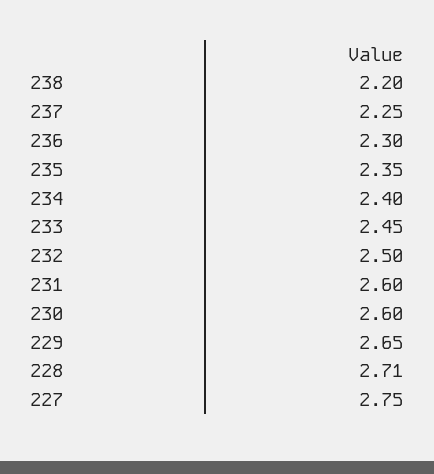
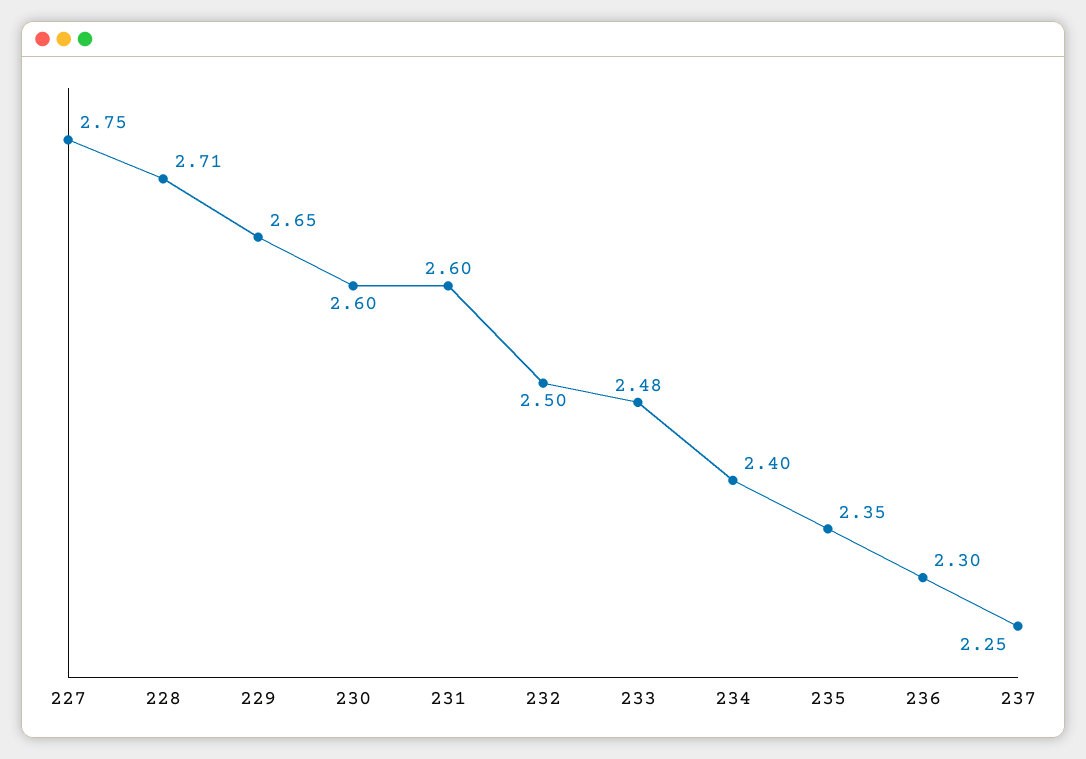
  {
-   "238": 2.2,
    "237": 2.25,
    "236": 2.3,
    "235": 2.35,
    "234": 2.4,
-   "233": 2.45,
+   "233": 2.48,
    "232": 2.5,
    "231": 2.6,
    "230": 2.6,
    "229": 2.65,
    "228": 2.71,
    "227": 2.75
  }

